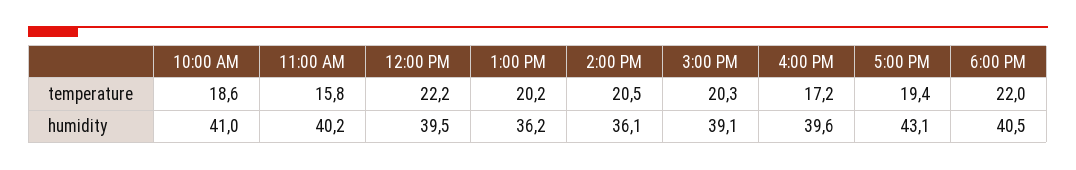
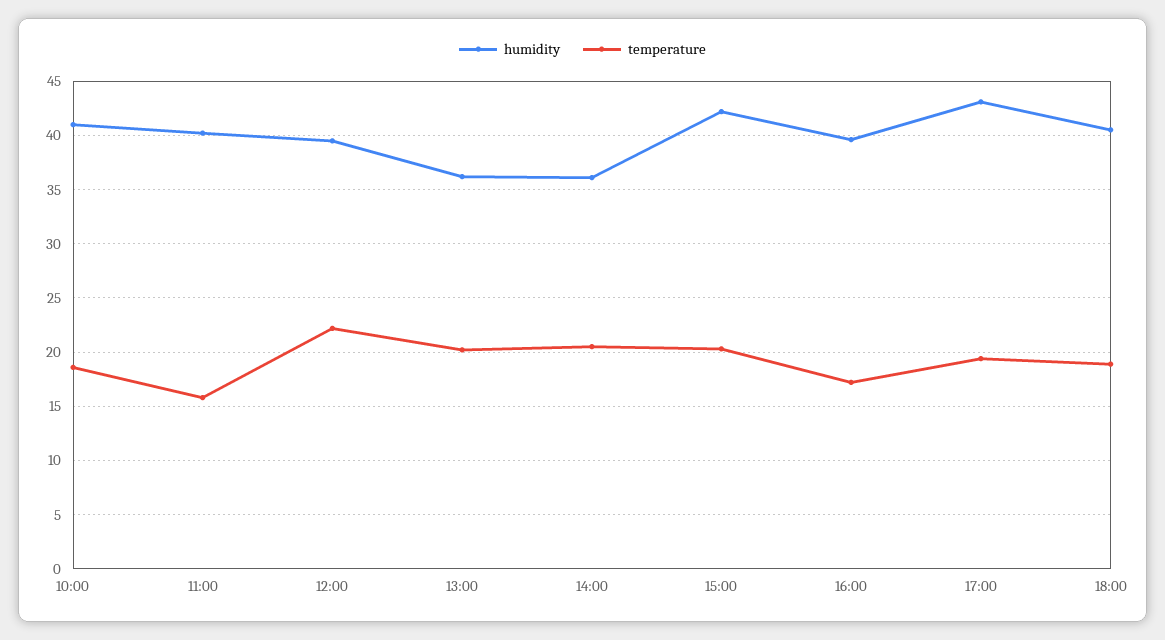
  {
    "temperature": {
      "10:00 AM": 18.6,
      "11:00 AM": 15.8,
      "12:00 PM": 22.2,
      "1:00 PM": 20.2,
      "2:00 PM": 20.5,
      "3:00 PM": 20.3,
      "4:00 PM": 17.2,
      "5:00 PM": 19.4,
-     "6:00 PM": 22
+     "6:00 PM": 19
    },
    "humidity": {
      "10:00 AM": 41,
      "11:00 AM": 40.2,
      "12:00 PM": 39.5,
      "1:00 PM": 36.2,
      "2:00 PM": 36.1,
-     "3:00 PM": 39.1,
+     "3:00 PM": 42,
      "4:00 PM": 39.6,
      "5:00 PM": 43.1,
      "6:00 PM": 40.5
    }
  }

